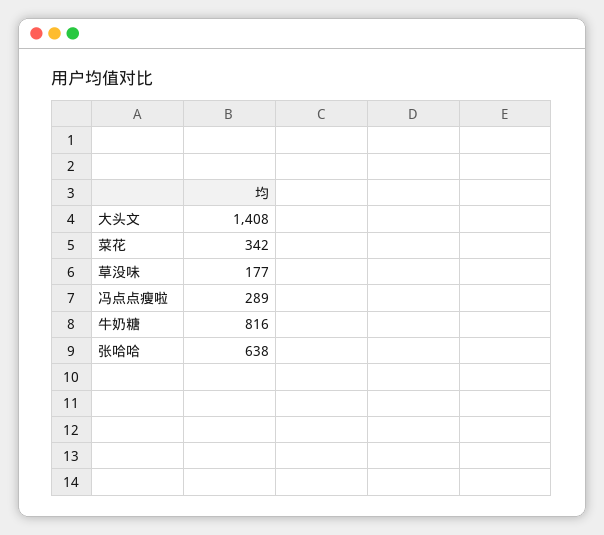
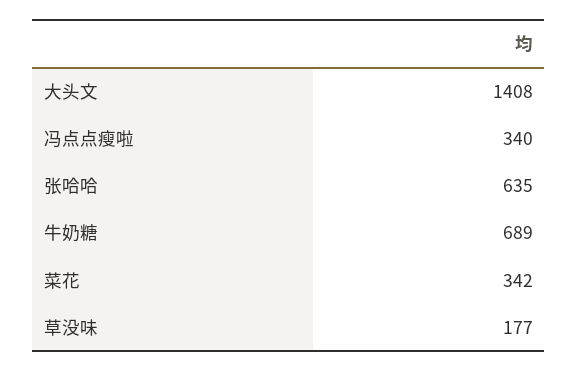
  {
    "大头文": 1408,
    "菜花": 342,
    "草没味": 177,
-   "冯点点瘦啦": 289,
+   "冯点点瘦啦": 340,
-   "牛奶糖": 816,
+   "牛奶糖": 689,
-   "张哈哈": 638
+   "张哈哈": 635
  }

